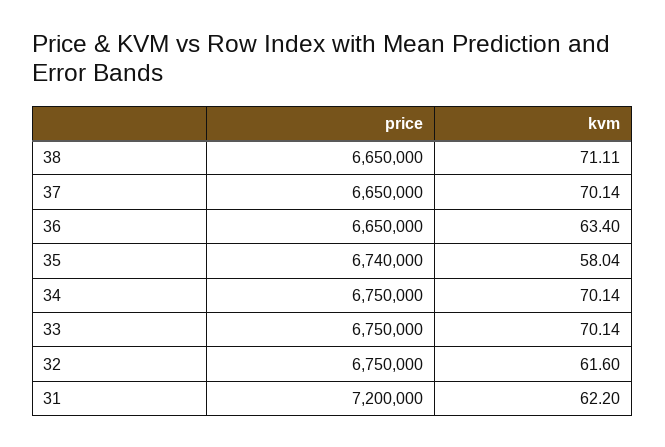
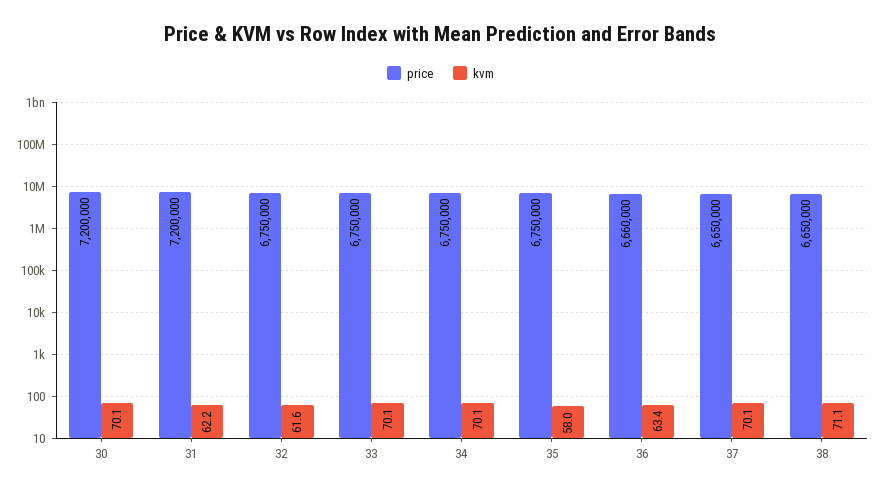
  {
    "price": {
      "38": 6650000,
      "37": 6650000,
-     "36": 6650000,
+     "36": 6660000,
-     "35": 6740000,
+     "35": 6750000,
      "34": 6750000,
      "33": 6750000,
      "32": 6750000,
-     "31": 7200000
+     "31": 7200000,
+     "30": 7200000
    },
    "kvm": {
      "38": 71.11,
      "37": 70.14,
      "36": 63.4,
      "35": 58.04,
      "34": 70.14,
      "33": 70.14,
      "32": 61.6,
-     "31": 62.2
+     "31": 62.2,
+     "30": 70.1
    }
  }

